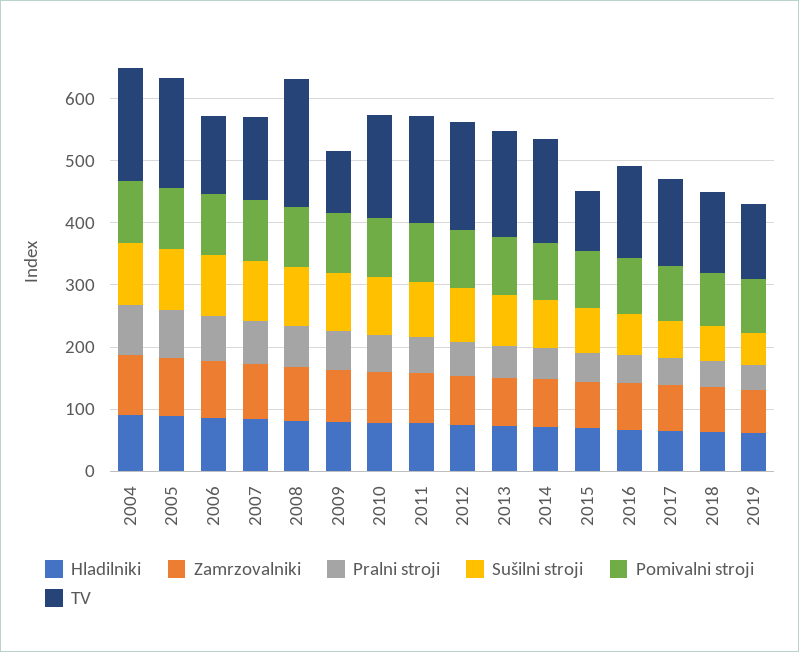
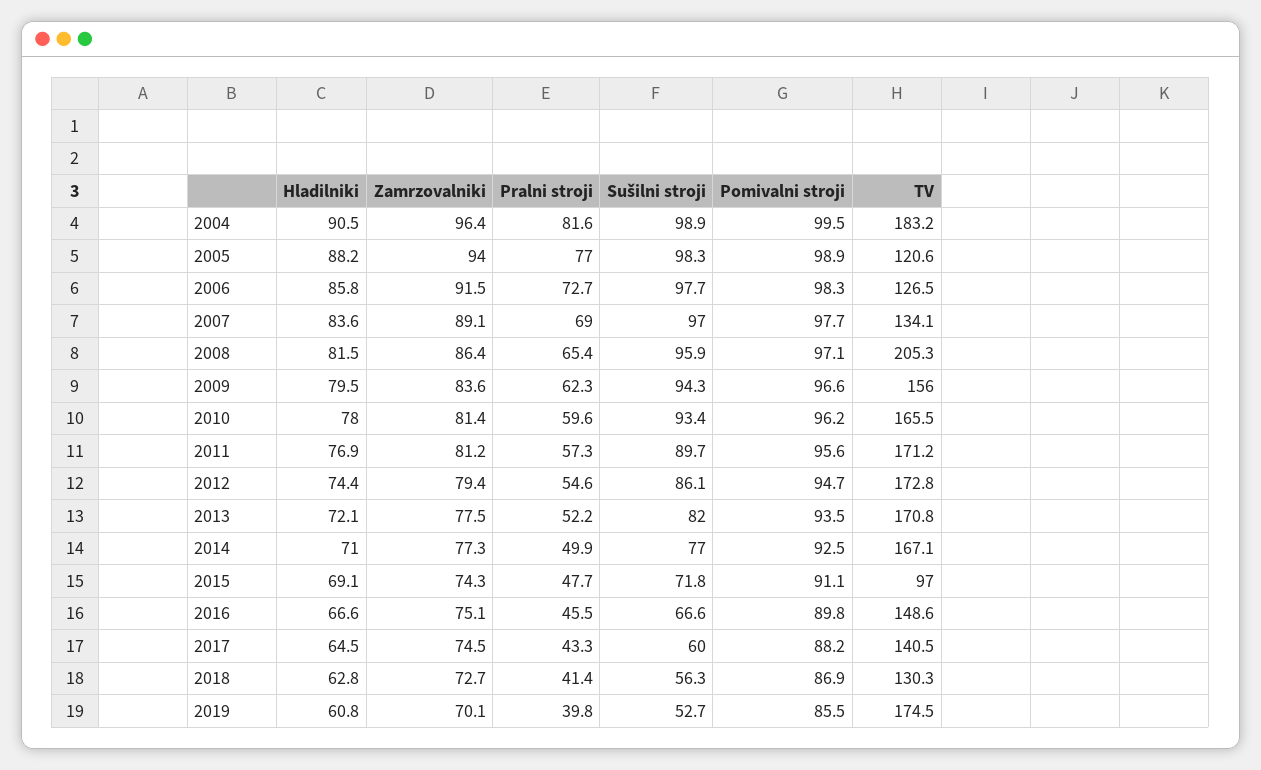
  {
    "Hladilniki": {
      "2004": 90.5,
      "2005": 88.2,
      "2006": 85.8,
      "2007": 83.6,
      "2008": 81.5,
      "2009": 79.5,
      "2010": 78,
      "2011": 76.9,
      "2012": 74.4,
      "2013": 72.1,
      "2014": 71,
      "2015": 69.1,
      "2016": 66.6,
      "2017": 64.5,
      "2018": 62.8,
      "2019": 60.8
    },
    "Zamrzovalniki": {
      "2004": 96.4,
      "2005": 94,
      "2006": 91.5,
      "2007": 89.1,
      "2008": 86.4,
      "2009": 83.6,
      "2010": 81.4,
      "2011": 81.2,
      "2012": 79.4,
      "2013": 77.5,
      "2014": 77.3,
      "2015": 74.3,
      "2016": 75.1,
      "2017": 74.5,
      "2018": 72.7,
      "2019": 70.1
    },
    "Pralni stroji": {
      "2004": 81.6,
      "2005": 77,
      "2006": 72.7,
      "2007": 69,
      "2008": 65.4,
      "2009": 62.3,
      "2010": 59.6,
      "2011": 57.3,
      "2012": 54.6,
      "2013": 52.2,
      "2014": 49.9,
      "2015": 47.7,
      "2016": 45.5,
      "2017": 43.3,
      "2018": 41.4,
      "2019": 39.8
    },
    "Sušilni stroji": {
      "2004": 98.9,
      "2005": 98.3,
      "2006": 97.7,
      "2007": 97,
      "2008": 95.9,
      "2009": 94.3,
      "2010": 93.4,
      "2011": 89.7,
      "2012": 86.1,
      "2013": 82,
      "2014": 77,
      "2015": 71.8,
      "2016": 66.6,
      "2017": 60,
      "2018": 56.3,
      "2019": 52.7
    },
    "Pomivalni stroji": {
      "2004": 99.5,
      "2005": 98.9,
      "2006": 98.3,
      "2007": 97.7,
      "2008": 97.1,
      "2009": 96.6,
      "2010": 96.2,
      "2011": 95.6,
      "2012": 94.7,
      "2013": 93.5,
      "2014": 92.5,
      "2015": 91.1,
      "2016": 89.8,
      "2017": 88.2,
      "2018": 86.9,
      "2019": 85.5
    },
    "TV": {
      "2004": 183.2,
-     "2005": 180,
+     "2005": 120.6,
      "2006": 126.5,
      "2007": 134.1,
      "2008": 205.3,
-     "2009": 100,
+     "2009": 156,
      "2010": 165.5,
      "2011": 171.2,
      "2012": 172.8,
      "2013": 170.8,
      "2014": 167.1,
      "2015": 97,
      "2016": 148.6,
      "2017": 140.5,
      "2018": 130.3,
-     "2019": 120
+     "2019": 174.5
    }
  }

